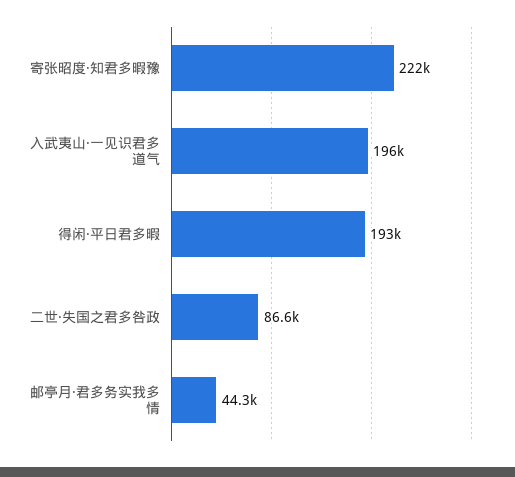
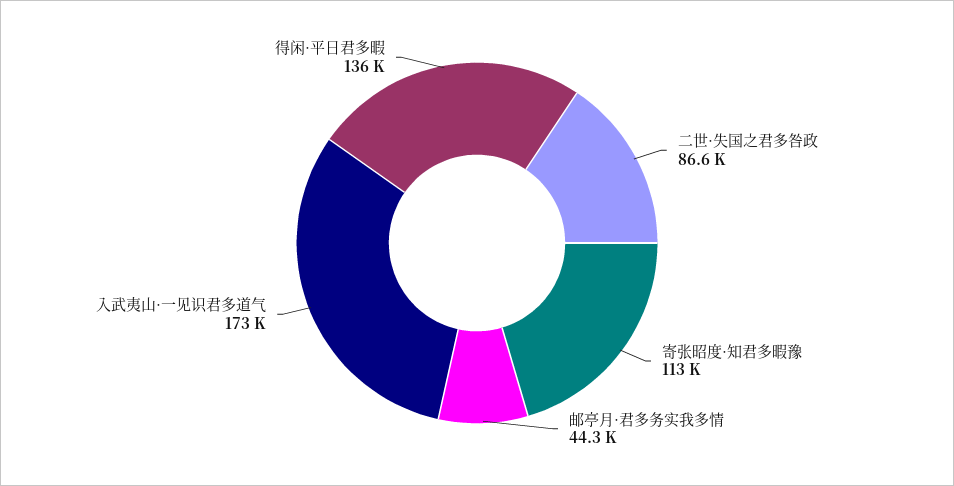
  {
-   "寄张昭度·知君多暇豫": 222000,
+   "寄张昭度·知君多暇豫": 113000,
-   "入武夷山·一见识君多道气": 196000,
+   "入武夷山·一见识君多道气": 173000,
-   "得闲·平日君多暇": 193000,
+   "得闲·平日君多暇": 136000,
    "二世·失国之君多咎政": 86600,
    "邮亭月·君多务实我多情": 44300
  }

